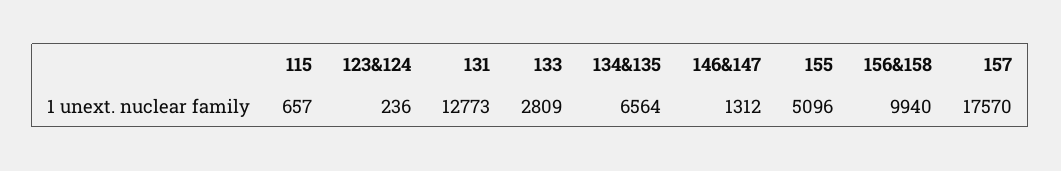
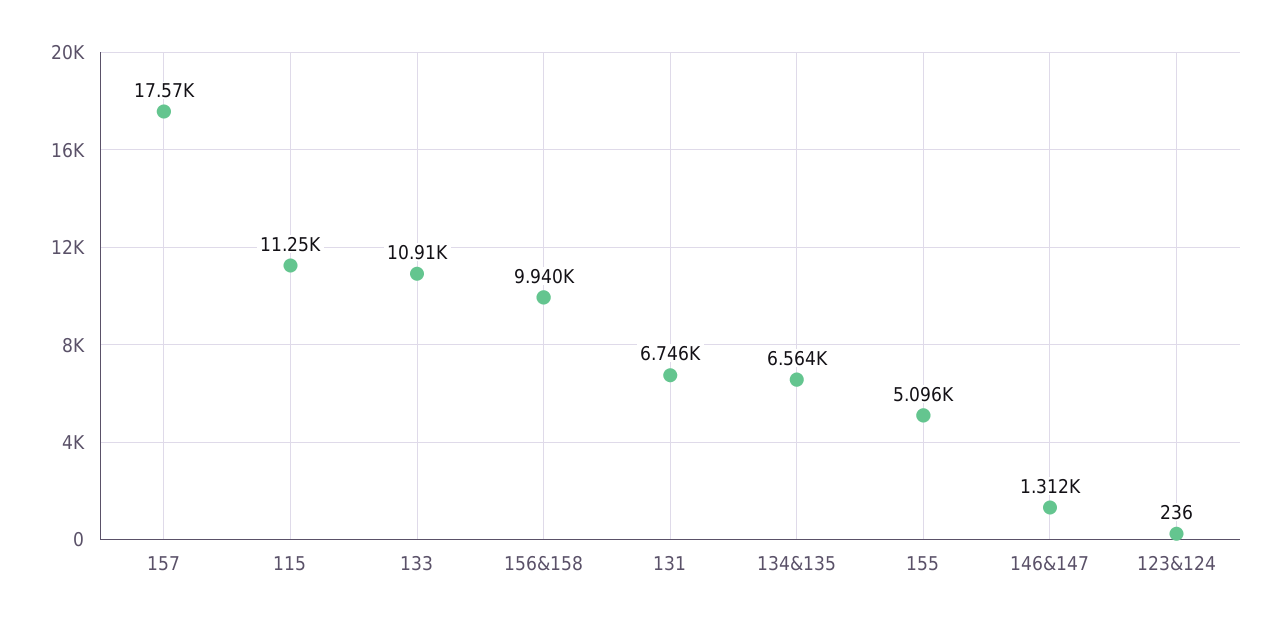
  {
-   "115": 657,
+   "115": 11250,
    "123&124": 236,
-   "131": 12773,
+   "131": 6746,
-   "133": 2809,
+   "133": 10910,
    "134&135": 6564,
    "146&147": 1312,
    "155": 5096,
    "156&158": 9940,
    "157": 17570
  }

